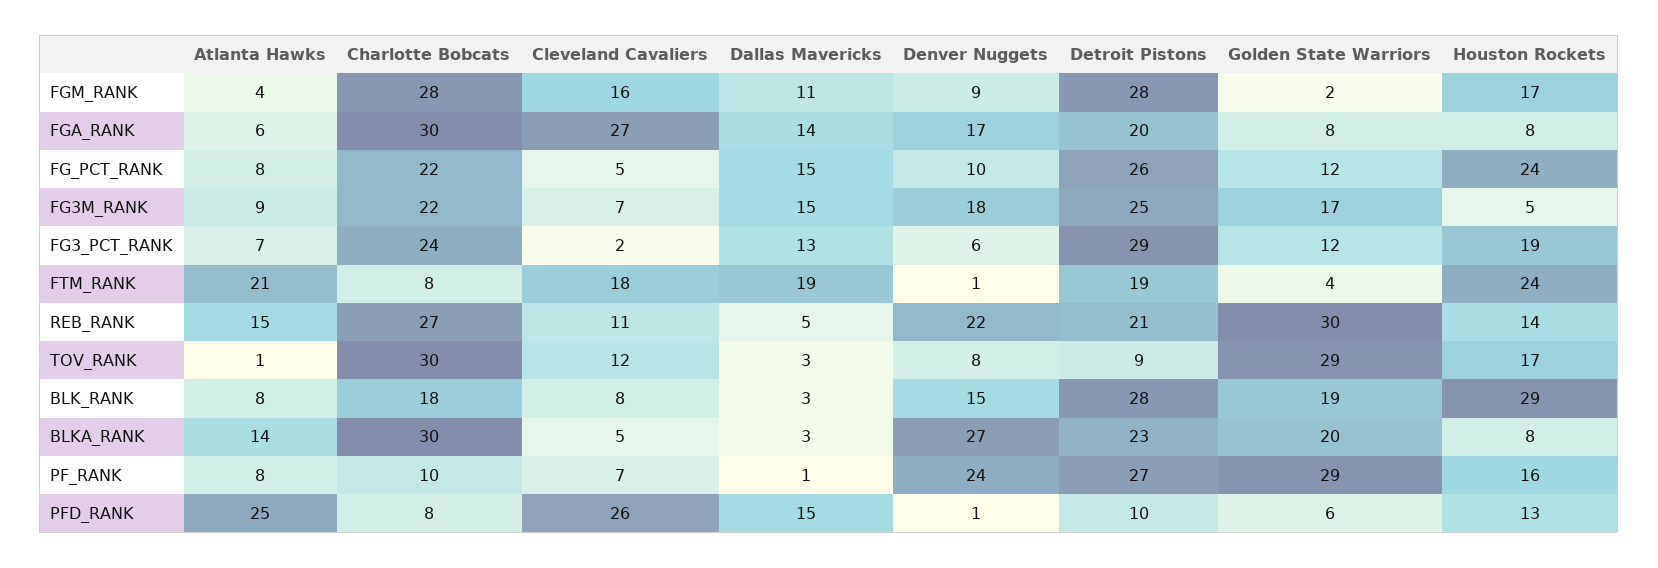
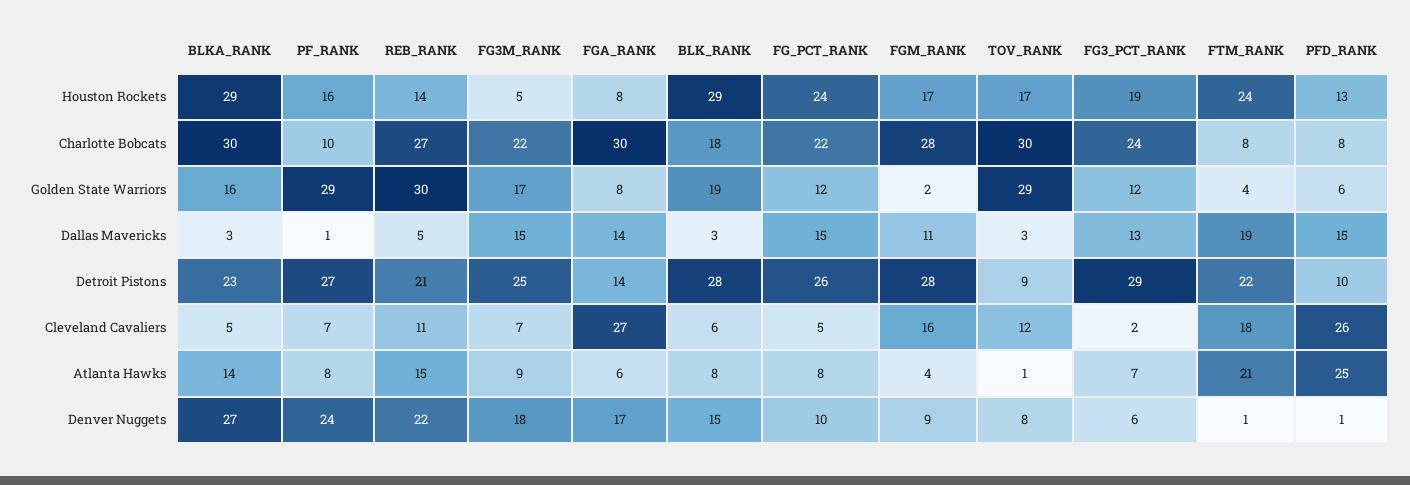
  {
    "Atlanta Hawks": {
      "FGM_RANK": 4,
      "FGA_RANK": 6,
      "FG_PCT_RANK": 8,
      "FG3M_RANK": 9,
      "FG3_PCT_RANK": 7,
      "FTM_RANK": 21,
      "REB_RANK": 15,
      "TOV_RANK": 1,
      "BLK_RANK": 8,
      "BLKA_RANK": 14,
      "PF_RANK": 8,
      "PFD_RANK": 25
    },
    "Charlotte Bobcats": {
      "FGM_RANK": 28,
      "FGA_RANK": 30,
      "FG_PCT_RANK": 22,
      "FG3M_RANK": 22,
      "FG3_PCT_RANK": 24,
      "FTM_RANK": 8,
      "REB_RANK": 27,
      "TOV_RANK": 30,
      "BLK_RANK": 18,
      "BLKA_RANK": 30,
      "PF_RANK": 10,
      "PFD_RANK": 8
    },
    "Cleveland Cavaliers": {
      "FGM_RANK": 16,
      "FGA_RANK": 27,
      "FG_PCT_RANK": 5,
      "FG3M_RANK": 7,
      "FG3_PCT_RANK": 2,
      "FTM_RANK": 18,
      "REB_RANK": 11,
      "TOV_RANK": 12,
-     "BLK_RANK": 8,
+     "BLK_RANK": 6,
      "BLKA_RANK": 5,
      "PF_RANK": 7,
      "PFD_RANK": 26
    },
    "Dallas Mavericks": {
      "FGM_RANK": 11,
      "FGA_RANK": 14,
      "FG_PCT_RANK": 15,
      "FG3M_RANK": 15,
      "FG3_PCT_RANK": 13,
      "FTM_RANK": 19,
      "REB_RANK": 5,
      "TOV_RANK": 3,
      "BLK_RANK": 3,
      "BLKA_RANK": 3,
      "PF_RANK": 1,
      "PFD_RANK": 15
    },
    "Denver Nuggets": {
      "FGM_RANK": 9,
      "FGA_RANK": 17,
      "FG_PCT_RANK": 10,
      "FG3M_RANK": 18,
      "FG3_PCT_RANK": 6,
      "FTM_RANK": 1,
      "REB_RANK": 22,
      "TOV_RANK": 8,
      "BLK_RANK": 15,
      "BLKA_RANK": 27,
      "PF_RANK": 24,
      "PFD_RANK": 1
    },
    "Detroit Pistons": {
      "FGM_RANK": 28,
-     "FGA_RANK": 20,
+     "FGA_RANK": 14,
      "FG_PCT_RANK": 26,
      "FG3M_RANK": 25,
      "FG3_PCT_RANK": 29,
-     "FTM_RANK": 19,
+     "FTM_RANK": 22,
      "REB_RANK": 21,
      "TOV_RANK": 9,
      "BLK_RANK": 28,
      "BLKA_RANK": 23,
      "PF_RANK": 27,
      "PFD_RANK": 10
    },
    "Golden State Warriors": {
      "FGM_RANK": 2,
      "FGA_RANK": 8,
      "FG_PCT_RANK": 12,
      "FG3M_RANK": 17,
      "FG3_PCT_RANK": 12,
      "FTM_RANK": 4,
      "REB_RANK": 30,
      "TOV_RANK": 29,
      "BLK_RANK": 19,
-     "BLKA_RANK": 20,
+     "BLKA_RANK": 16,
      "PF_RANK": 29,
      "PFD_RANK": 6
    },
    "Houston Rockets": {
      "FGM_RANK": 17,
      "FGA_RANK": 8,
      "FG_PCT_RANK": 24,
      "FG3M_RANK": 5,
      "FG3_PCT_RANK": 19,
      "FTM_RANK": 24,
      "REB_RANK": 14,
      "TOV_RANK": 17,
      "BLK_RANK": 29,
-     "BLKA_RANK": 8,
+     "BLKA_RANK": 29,
      "PF_RANK": 16,
      "PFD_RANK": 13
    }
  }

